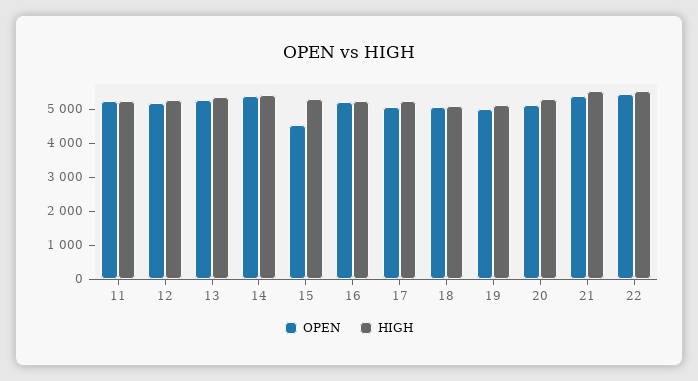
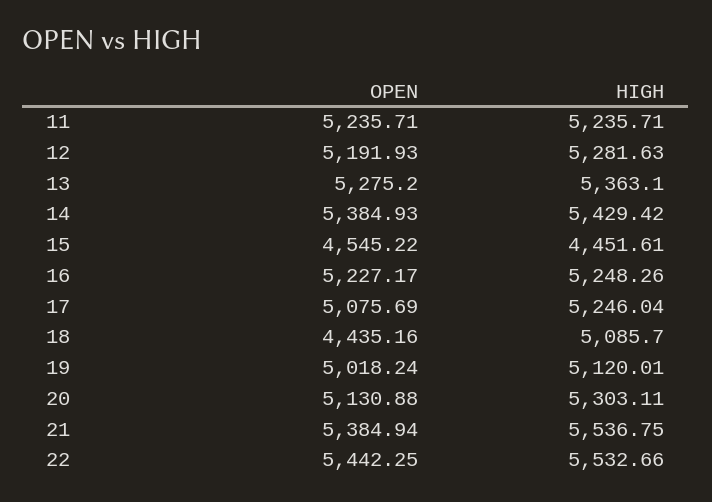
  {
    "OPEN": {
      "11": 5235.71,
      "12": 5191.93,
      "13": 5275.2,
      "14": 5384.93,
      "15": 4545.22,
      "16": 5227.17,
      "17": 5075.69,
-     "18": 5000,
+     "18": 4435.16,
      "19": 5018.24,
      "20": 5130.88,
      "21": 5384.94,
      "22": 5442.25
    },
    "HIGH": {
      "11": 5235.71,
      "12": 5281.63,
      "13": 5363.1,
      "14": 5429.42,
-     "15": 5250,
+     "15": 4451.61,
      "16": 5248.26,
      "17": 5246.04,
      "18": 5085.7,
      "19": 5120.01,
      "20": 5303.11,
      "21": 5536.75,
      "22": 5532.66
    }
  }

